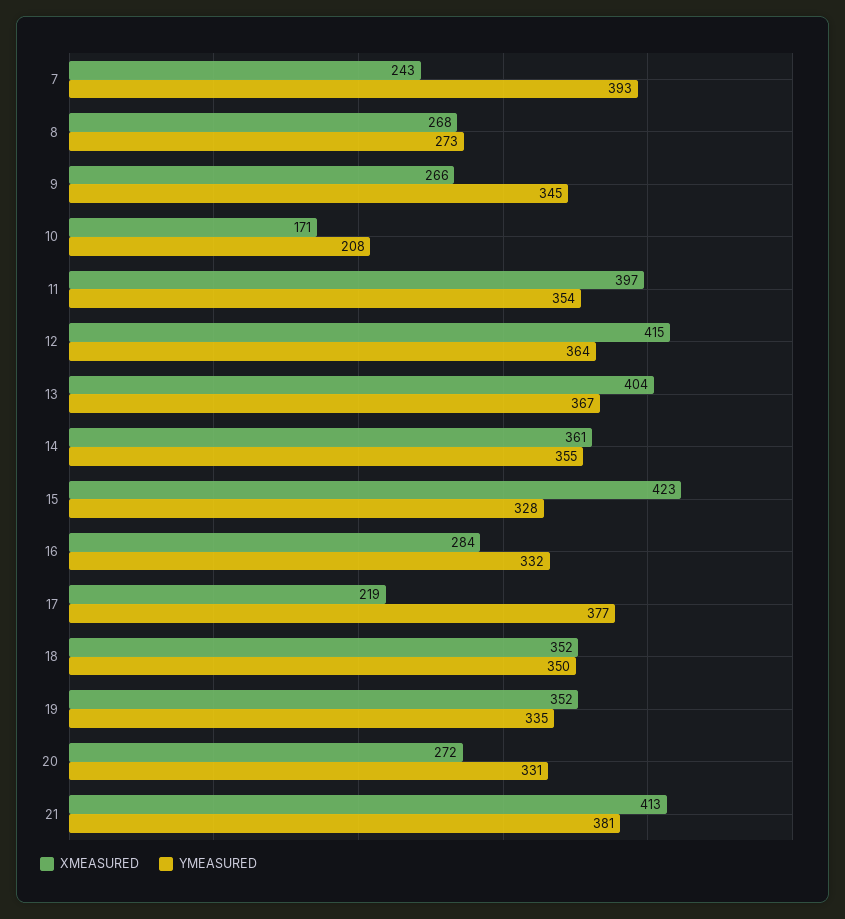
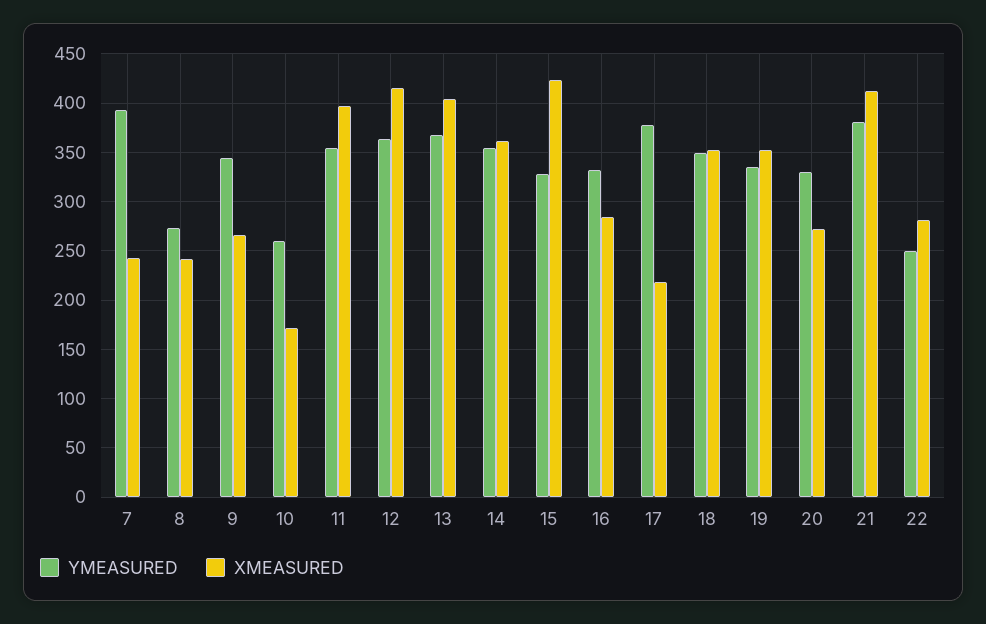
  {
    "XMEASURED": {
      "7": 243,
-     "8": 268,
+     "8": 240,
      "9": 266,
      "10": 171,
      "11": 397,
      "12": 415,
      "13": 404,
      "14": 361,
      "15": 423,
      "16": 284,
      "17": 219,
      "18": 352,
      "19": 352,
      "20": 272,
-     "21": 413
+     "21": 413,
+     "22": 280
    },
    "YMEASURED": {
      "7": 393,
      "8": 273,
      "9": 345,
-     "10": 208,
+     "10": 260,
      "11": 354,
      "12": 364,
      "13": 367,
      "14": 355,
      "15": 328,
      "16": 332,
      "17": 377,
      "18": 350,
      "19": 335,
      "20": 331,
-     "21": 381
+     "21": 381,
+     "22": 250
    }
  }

